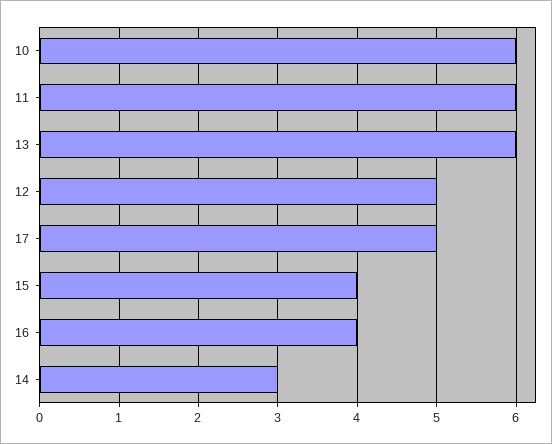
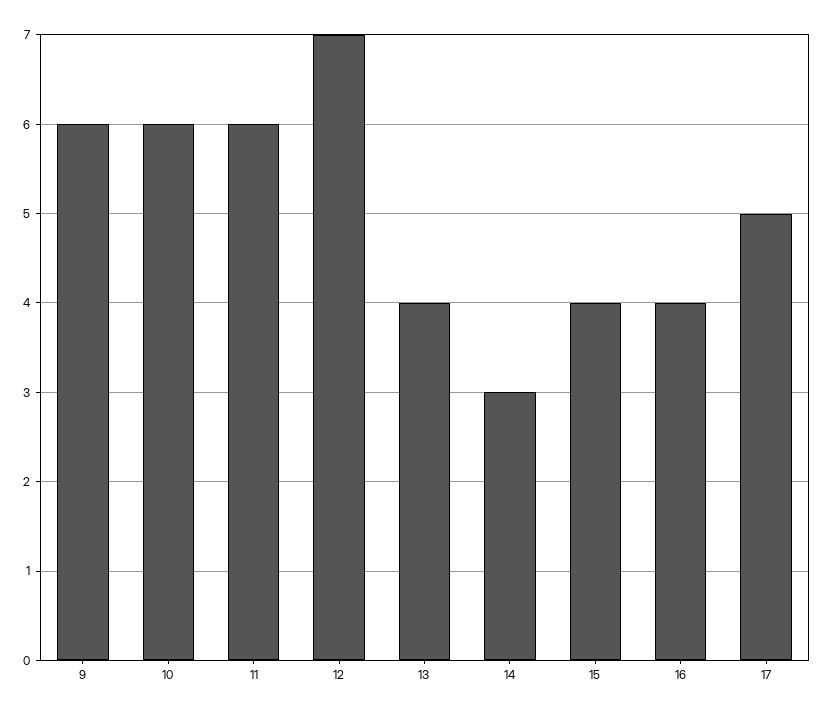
  {
    "10": 6,
    "11": 6,
-   "13": 6,
+   "13": 4,
-   "12": 5,
+   "12": 7,
    "17": 5,
    "15": 4,
    "16": 4,
-   "14": 3
+   "14": 3,
+   "9": 6
  }

